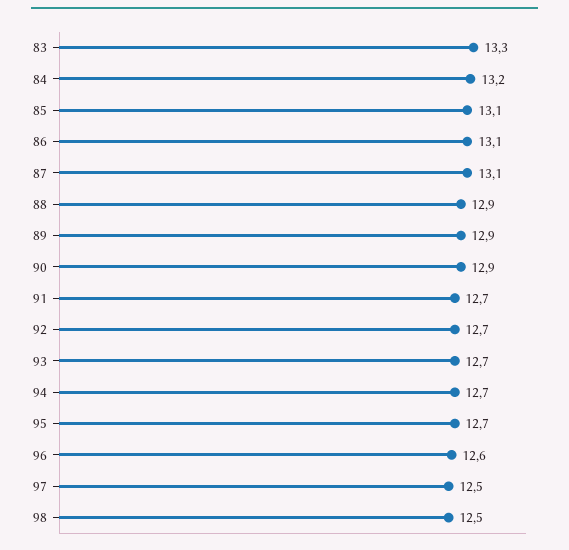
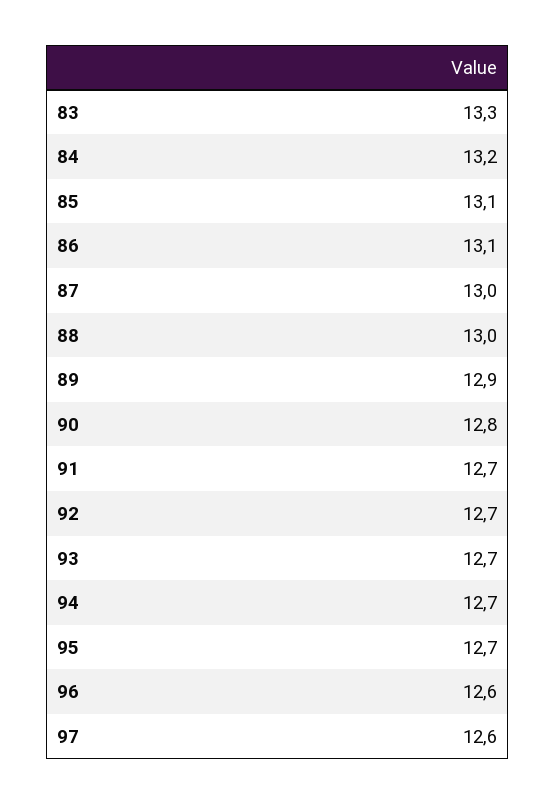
  {
    "83": 13.3,
    "84": 13.2,
    "85": 13.1,
    "86": 13.1,
-   "87": 13.1,
+   "87": 13,
-   "88": 12.9,
+   "88": 13,
    "89": 12.9,
-   "90": 12.9,
+   "90": 12.8,
    "91": 12.7,
    "92": 12.7,
    "93": 12.7,
    "94": 12.7,
    "95": 12.7,
    "96": 12.6,
-   "97": 12.5,
+   "97": 12.6
-   "98": 12.5
  }

